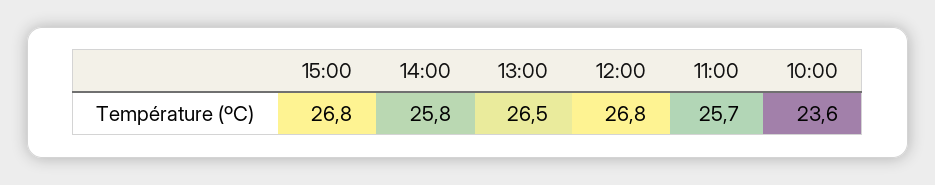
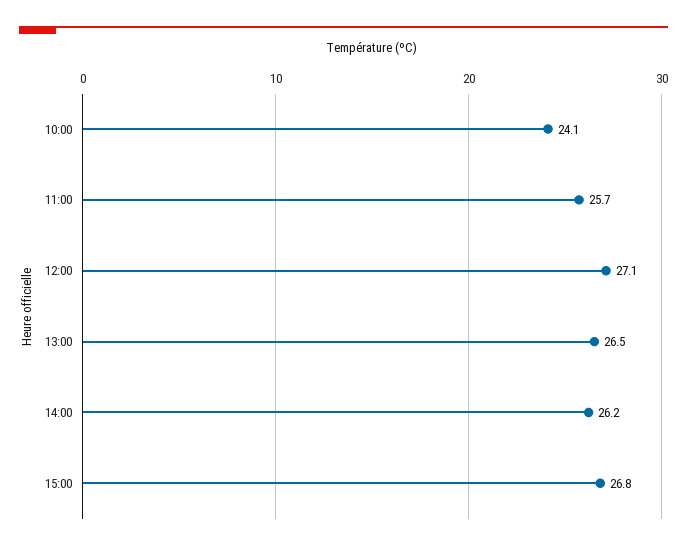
  {
    "15:00": 26.8,
-   "14:00": 25.8,
+   "14:00": 26.2,
    "13:00": 26.5,
-   "12:00": 26.8,
+   "12:00": 27.1,
    "11:00": 25.7,
-   "10:00": 23.6
+   "10:00": 24.1
  }

